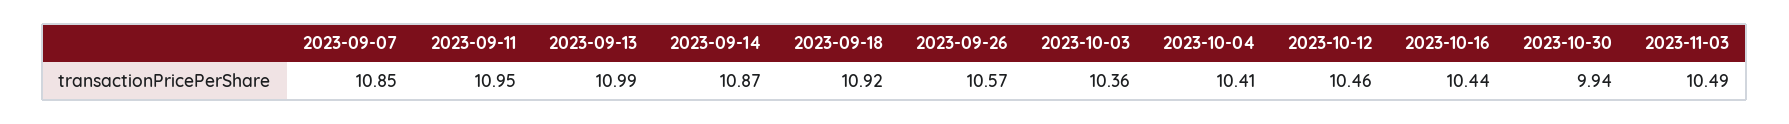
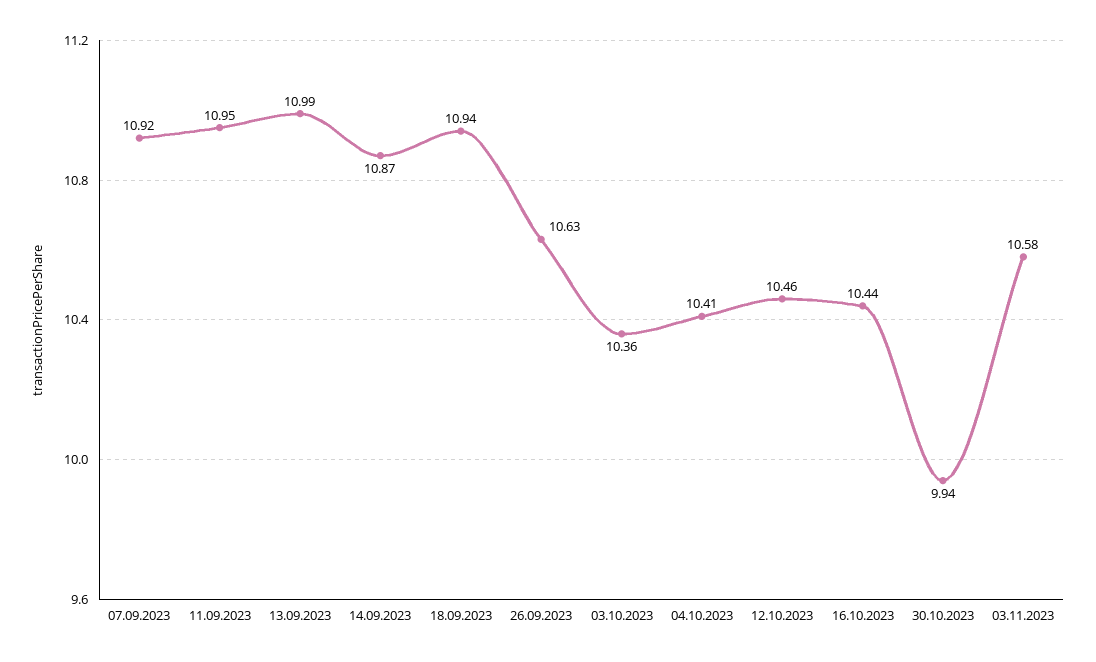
  {
-   "2023-09-07": 10.85,
+   "2023-09-07": 10.92,
    "2023-09-11": 10.95,
    "2023-09-13": 10.99,
    "2023-09-14": 10.87,
-   "2023-09-18": 10.92,
+   "2023-09-18": 10.94,
-   "2023-09-26": 10.57,
+   "2023-09-26": 10.63,
    "2023-10-03": 10.36,
    "2023-10-04": 10.41,
    "2023-10-12": 10.46,
    "2023-10-16": 10.44,
    "2023-10-30": 9.94,
-   "2023-11-03": 10.49
+   "2023-11-03": 10.58
  }

